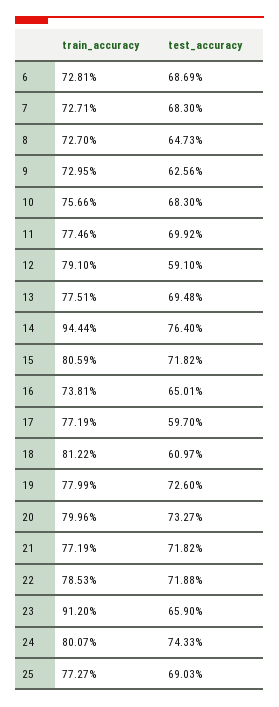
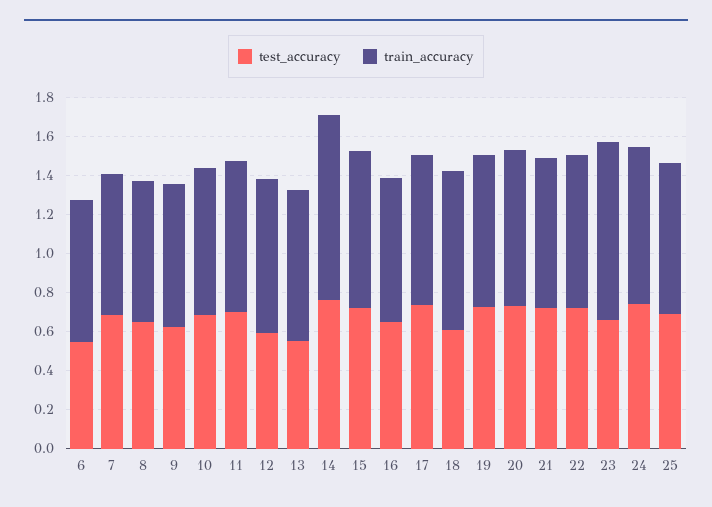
  {
    "train_accuracy": {
      "6": 0.7281,
      "7": 0.7271,
      "8": 0.727,
      "9": 0.7295,
      "10": 0.7566,
      "11": 0.7746,
      "12": 0.791,
      "13": 0.7751,
      "14": 0.9444,
      "15": 0.8059,
      "16": 0.7381,
      "17": 0.7719,
      "18": 0.8122,
      "19": 0.7799,
      "20": 0.7996,
      "21": 0.7719,
      "22": 0.7853,
      "23": 0.912,
      "24": 0.8007,
      "25": 0.7727
    },
    "test_accuracy": {
-     "6": 0.6869,
+     "6": 0.55,
      "7": 0.683,
      "8": 0.6473,
      "9": 0.6256,
      "10": 0.683,
      "11": 0.6992,
      "12": 0.591,
-     "13": 0.6948,
+     "13": 0.55,
      "14": 0.764,
      "15": 0.7182,
      "16": 0.6501,
-     "17": 0.597,
+     "17": 0.75,
      "18": 0.6097,
      "19": 0.726,
      "20": 0.7327,
      "21": 0.7182,
      "22": 0.7188,
      "23": 0.659,
      "24": 0.7433,
      "25": 0.6903
    }
  }

